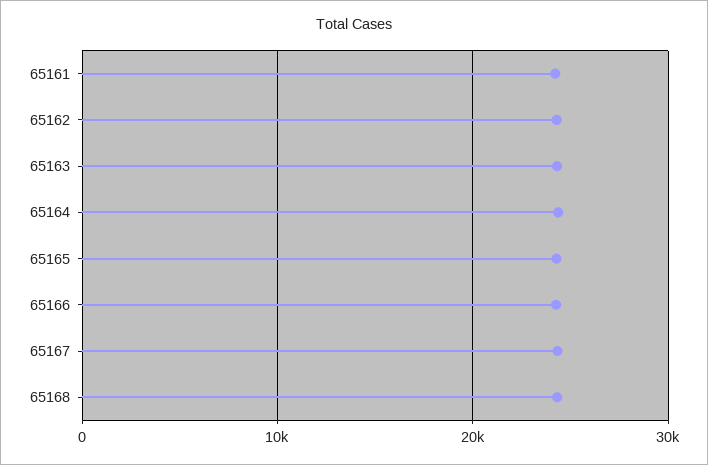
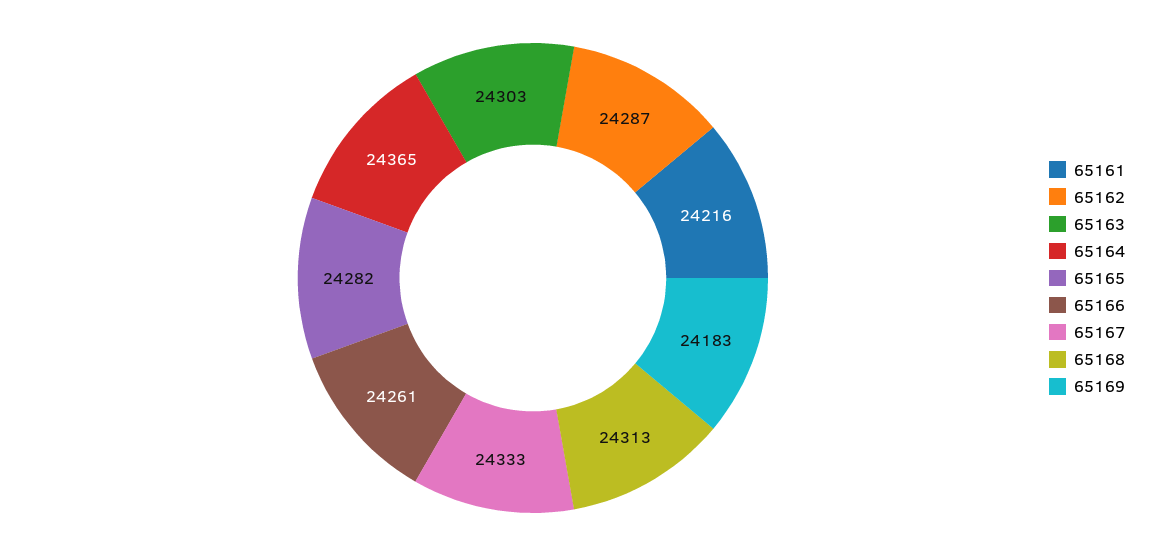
  {
    "65161": 24216,
    "65162": 24287,
    "65163": 24303,
    "65164": 24365,
    "65165": 24282,
    "65166": 24261,
    "65167": 24333,
-   "65168": 24313
+   "65168": 24313,
+   "65169": 24183
  }

